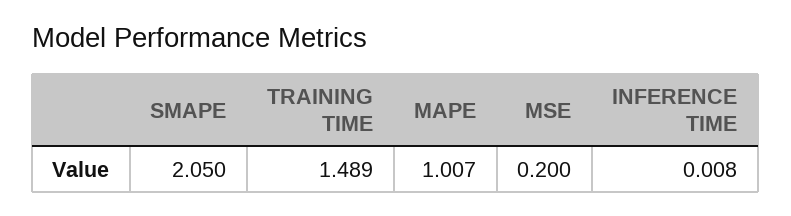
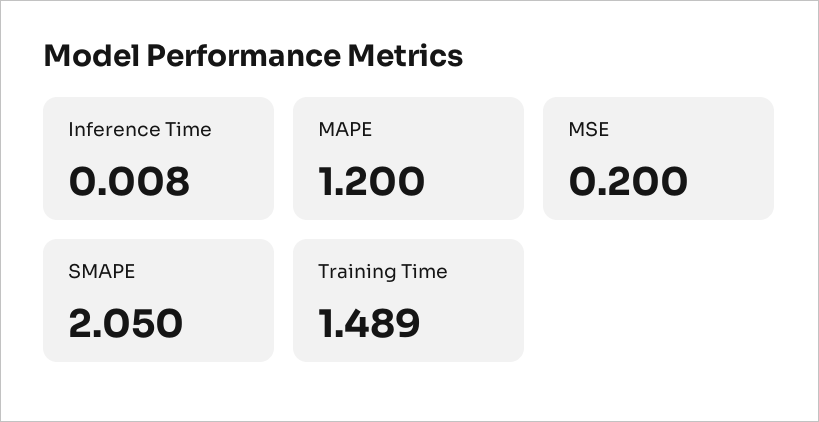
  {
    "SMAPE": 2.05,
    "TRAINING TIME": 1.489,
-   "MAPE": 1.007,
+   "MAPE": 1.2,
    "MSE": 0.2,
    "INFERENCE TIME": 0.008
  }

